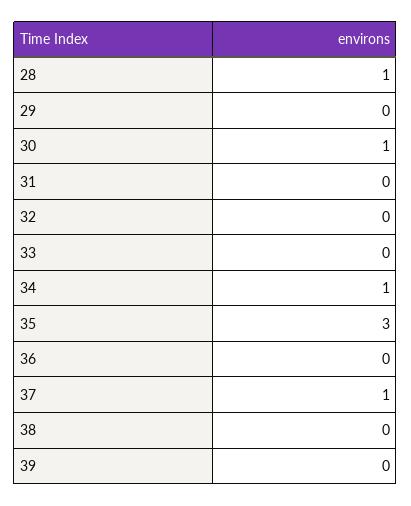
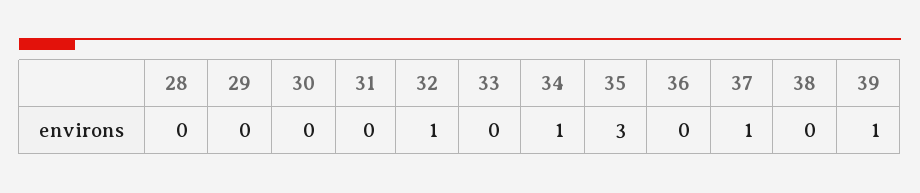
  {
-   "28": 1,
+   "28": 0,
    "29": 0,
-   "30": 1,
+   "30": 0,
    "31": 0,
-   "32": 0,
+   "32": 1,
    "33": 0,
    "34": 1,
    "35": 3,
    "36": 0,
    "37": 1,
    "38": 0,
-   "39": 0
+   "39": 1
  }

